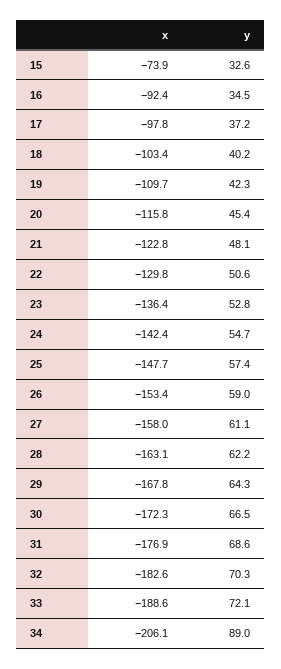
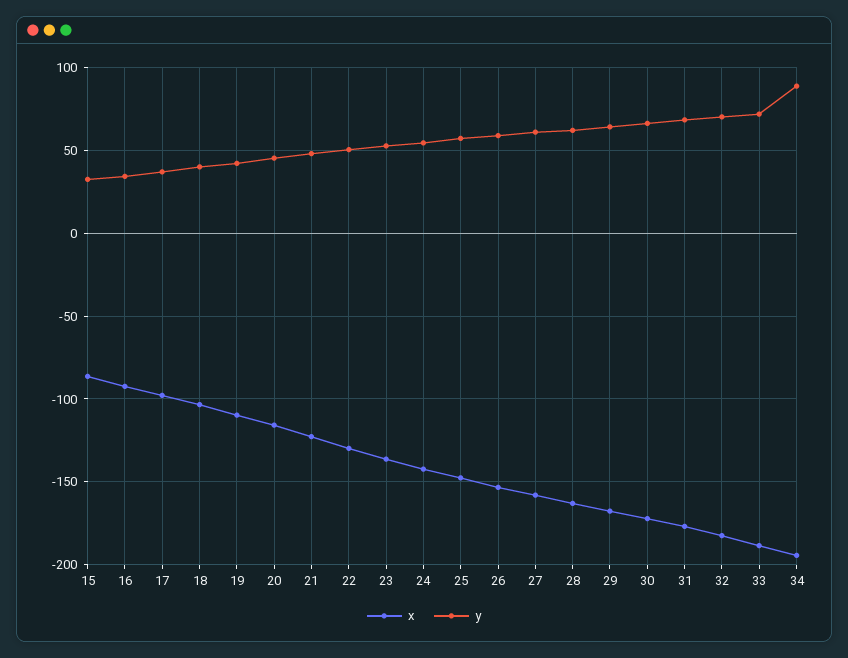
  {
    "x": {
-     "15": -73.9,
+     "15": -85,
      "16": -92.4,
      "17": -97.8,
      "18": -103.4,
      "19": -109.7,
      "20": -115.8,
      "21": -122.8,
      "22": -129.8,
      "23": -136.4,
      "24": -142.4,
      "25": -147.7,
      "26": -153.4,
      "27": -158,
      "28": -163.1,
      "29": -167.8,
      "30": -172.3,
      "31": -176.9,
      "32": -182.6,
      "33": -188.6,
-     "34": -206.1
+     "34": -195
    },
    "y": {
      "15": 32.6,
      "16": 34.5,
      "17": 37.2,
      "18": 40.2,
      "19": 42.3,
      "20": 45.4,
      "21": 48.1,
      "22": 50.6,
      "23": 52.8,
      "24": 54.7,
      "25": 57.4,
      "26": 59,
      "27": 61.1,
      "28": 62.2,
      "29": 64.3,
      "30": 66.5,
      "31": 68.6,
      "32": 70.3,
      "33": 72.1,
      "34": 89
    }
  }

